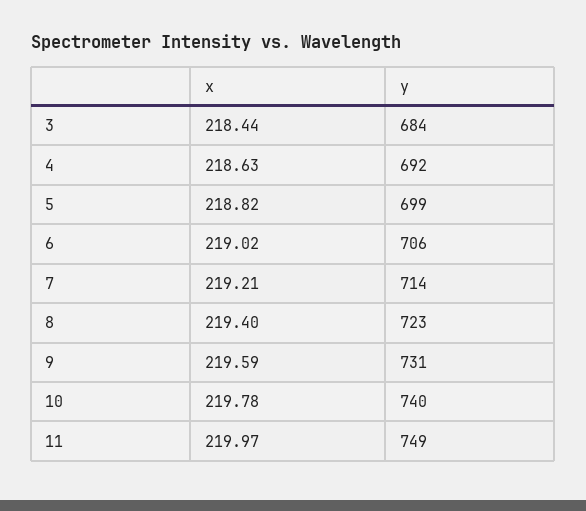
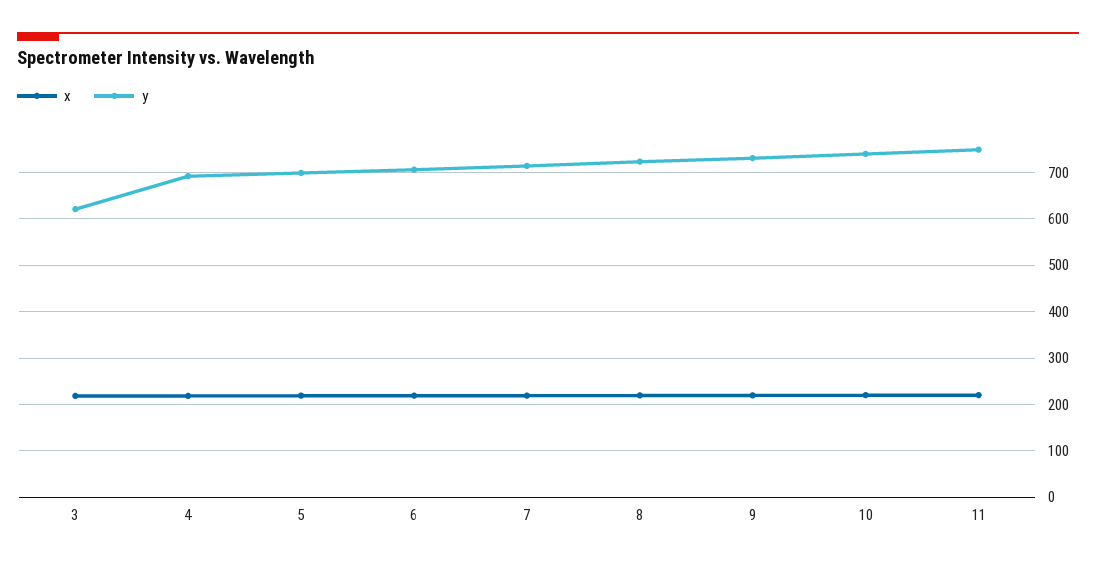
  {
    "x": {
      "3": 218.44,
      "4": 218.63,
      "5": 218.82,
      "6": 219.02,
      "7": 219.21,
      "8": 219.4,
      "9": 219.59,
      "10": 219.78,
      "11": 219.97
    },
    "y": {
-     "3": 684,
+     "3": 620,
      "4": 692,
      "5": 699,
      "6": 706,
      "7": 714,
      "8": 723,
      "9": 731,
      "10": 740,
      "11": 749
    }
  }

